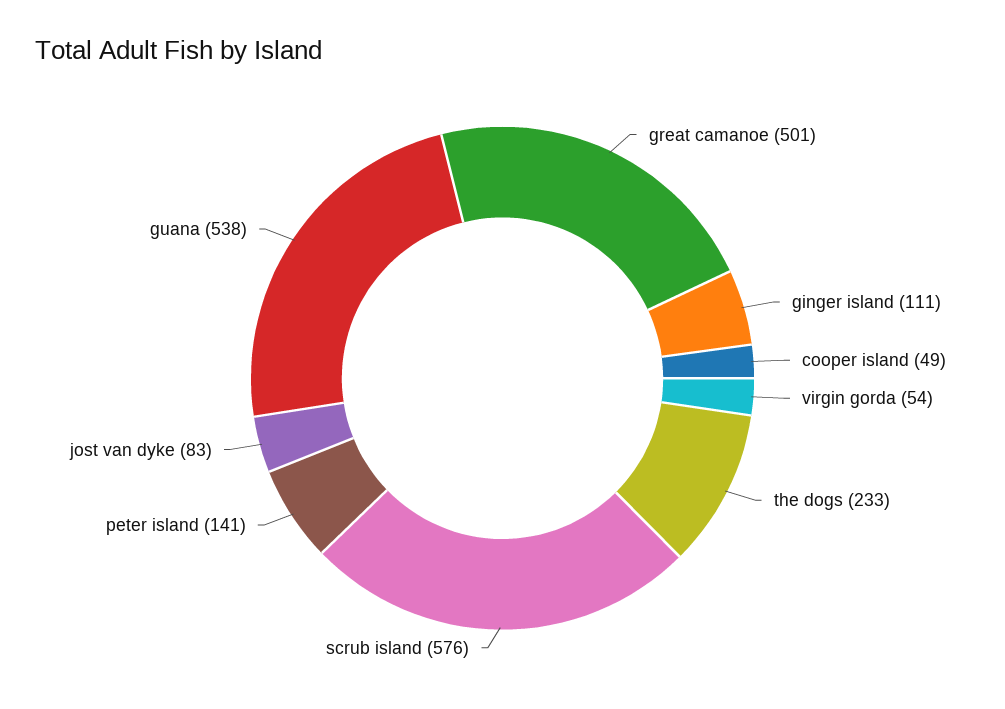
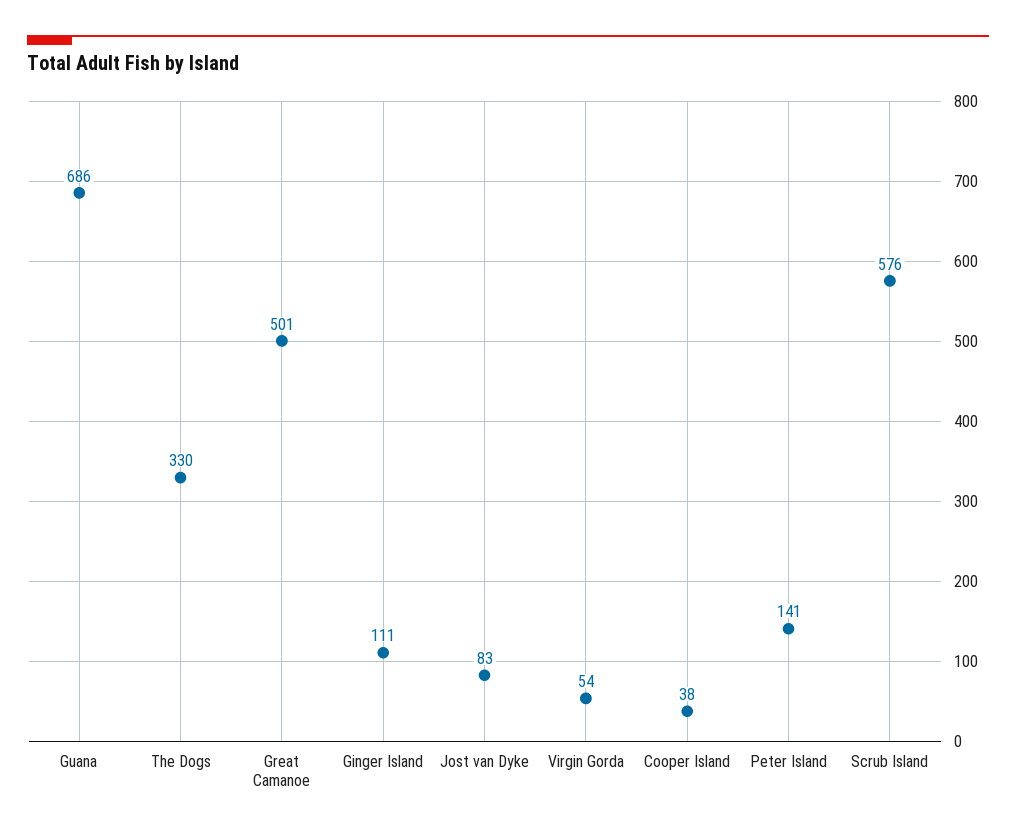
  {
    "great camanoe": 501,
    "ginger island": 111,
-   "cooper island": 49,
+   "cooper island": 38,
    "virgin gorda": 54,
-   "the dogs": 233,
+   "the dogs": 330,
    "scrub island": 576,
    "peter island": 141,
    "jost van dyke": 83,
-   "guana": 538
+   "guana": 686
  }

